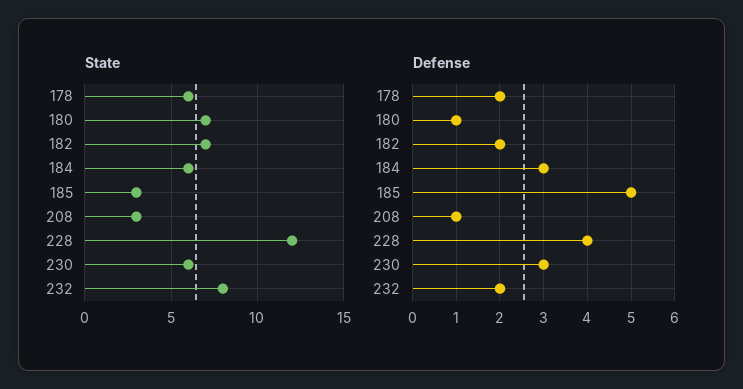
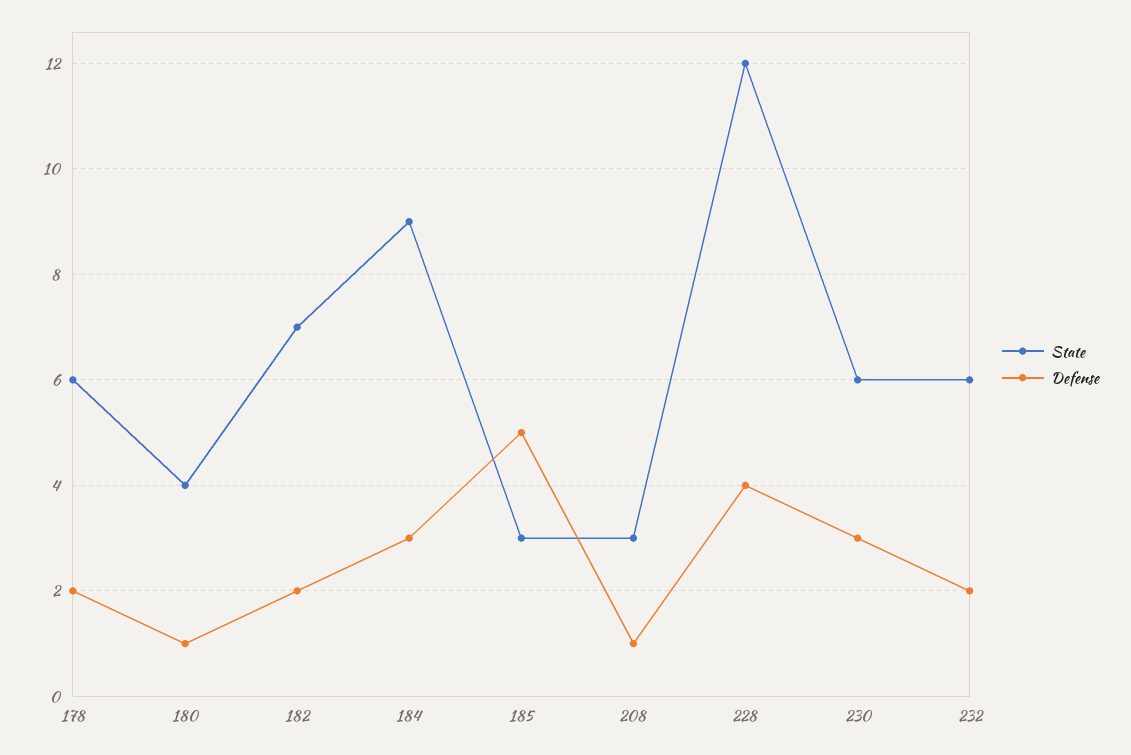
  {
    "State": {
      "178": 6,
-     "180": 7,
+     "180": 4,
      "182": 7,
-     "184": 6,
+     "184": 9,
      "185": 3,
      "208": 3,
      "228": 12,
      "230": 6,
-     "232": 8
+     "232": 6
    },
    "Defense": {
      "178": 2,
      "180": 1,
      "182": 2,
      "184": 3,
      "185": 5,
      "208": 1,
      "228": 4,
      "230": 3,
      "232": 2
    }
  }

